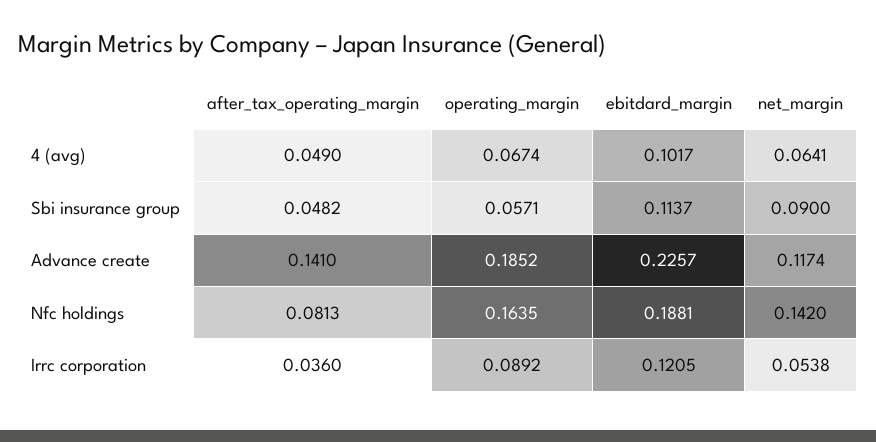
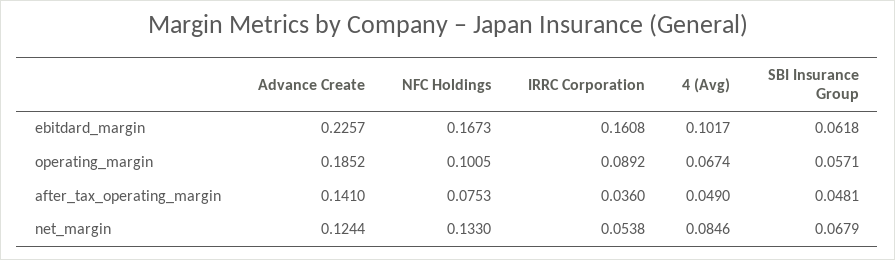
  {
    "after_tax_operating_margin": {
      "4 (avg)": 0.049,
-     "Sbi insurance group": 0.0482,
+     "Sbi insurance group": 0.0481,
      "Advance create": 0.141,
-     "Nfc holdings": 0.0813,
+     "Nfc holdings": 0.0753,
      "Irrc corporation": 0.036
    },
    "operating_margin": {
      "4 (avg)": 0.0674,
      "Sbi insurance group": 0.0571,
      "Advance create": 0.1852,
-     "Nfc holdings": 0.1635,
+     "Nfc holdings": 0.1005,
      "Irrc corporation": 0.0892
    },
    "ebitdard_margin": {
      "4 (avg)": 0.1017,
-     "Sbi insurance group": 0.1137,
+     "Sbi insurance group": 0.0618,
      "Advance create": 0.2257,
-     "Nfc holdings": 0.1881,
+     "Nfc holdings": 0.1673,
-     "Irrc corporation": 0.1205
+     "Irrc corporation": 0.1608
    },
    "net_margin": {
-     "4 (avg)": 0.0641,
+     "4 (avg)": 0.0846,
-     "Sbi insurance group": 0.09,
+     "Sbi insurance group": 0.0679,
-     "Advance create": 0.1174,
+     "Advance create": 0.1244,
-     "Nfc holdings": 0.142,
+     "Nfc holdings": 0.133,
      "Irrc corporation": 0.0538
    }
  }

